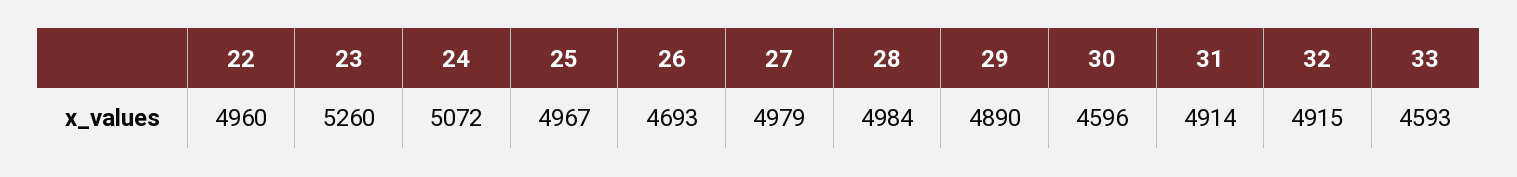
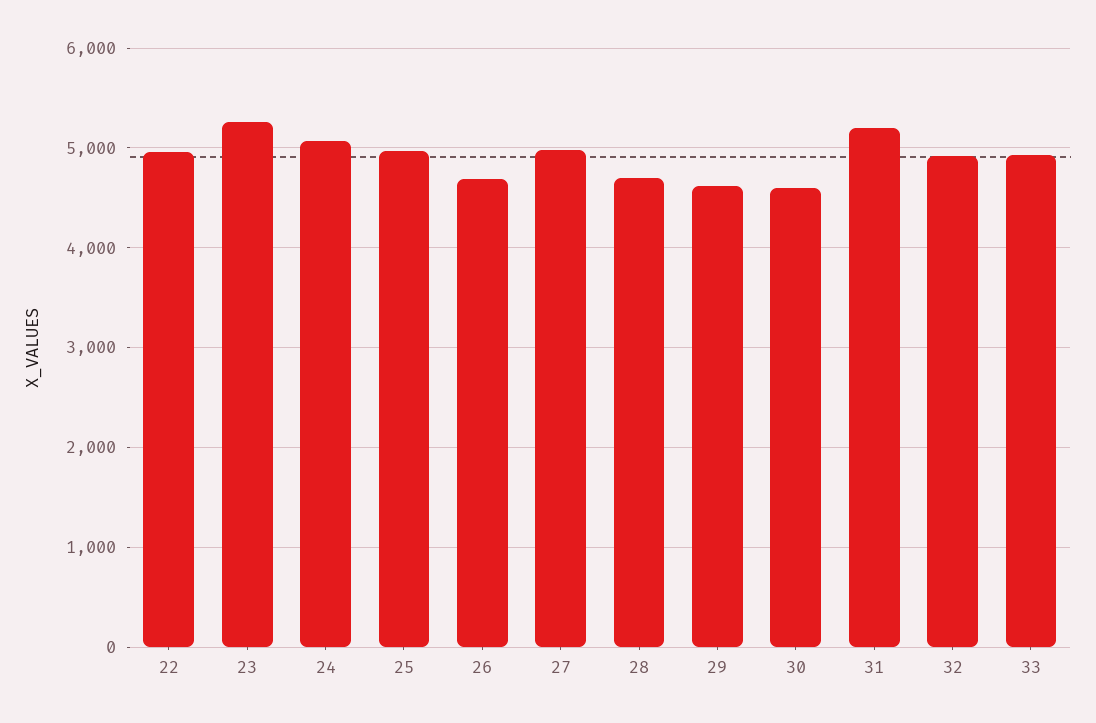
  {
    "22": 4960,
    "23": 5260,
    "24": 5072,
    "25": 4967,
    "26": 4693,
    "27": 4979,
-   "28": 4984,
+   "28": 4700,
-   "29": 4890,
+   "29": 4600,
    "30": 4596,
-   "31": 4914,
+   "31": 5200,
    "32": 4915,
-   "33": 4593
+   "33": 4900
  }

